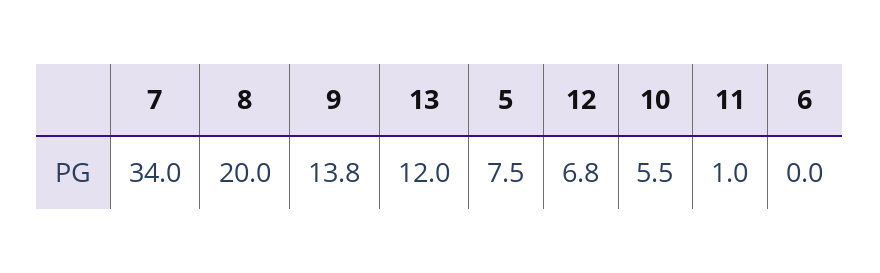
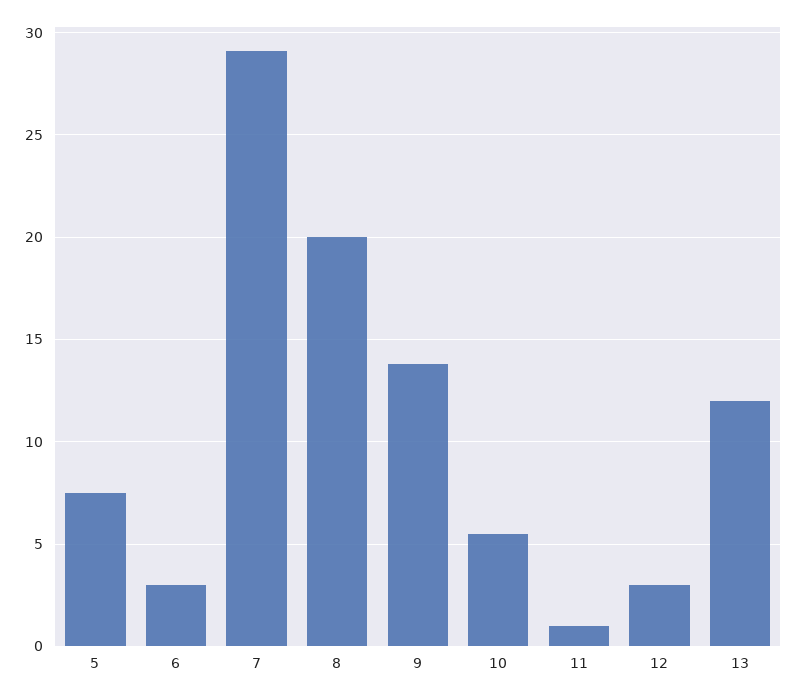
  {
-   "7": 34,
+   "7": 29,
    "8": 20,
    "9": 13.8,
    "13": 12,
    "5": 7.5,
-   "12": 6.8,
+   "12": 3,
    "10": 5.5,
    "11": 1,
-   "6": 0
+   "6": 3
  }

